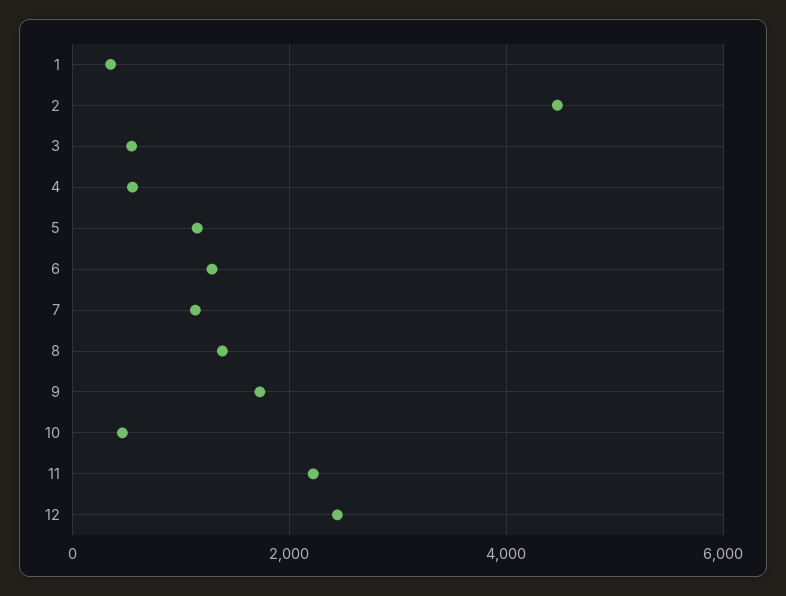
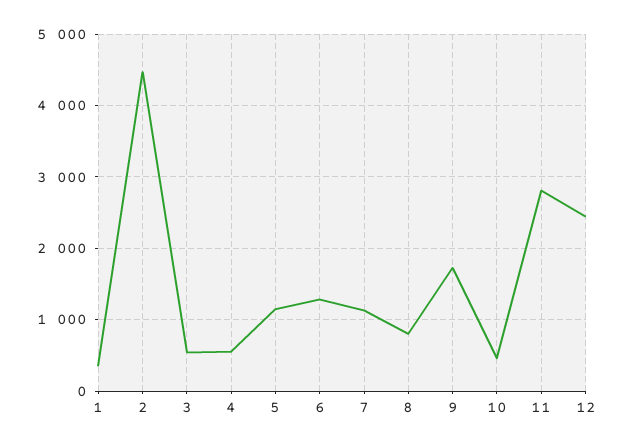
  {
    "1": 400,
    "2": 4500,
    "3": 500,
    "4": 600,
    "5": 1200,
    "6": 1300,
    "7": 1100,
-   "8": 1400,
+   "8": 800,
    "9": 1700,
    "10": 500,
-   "11": 2200,
+   "11": 2800,
    "12": 2400
  }

